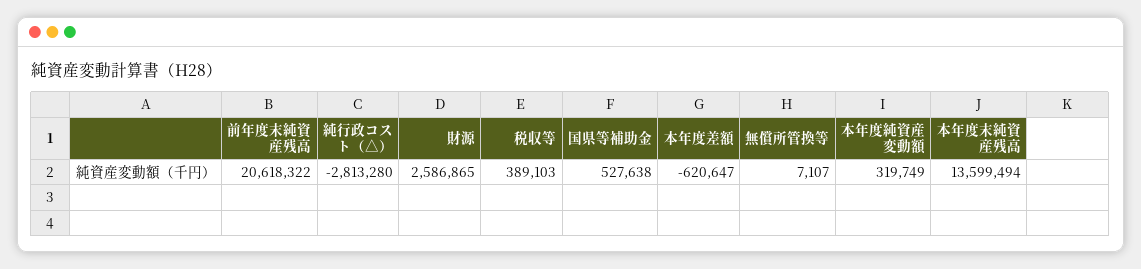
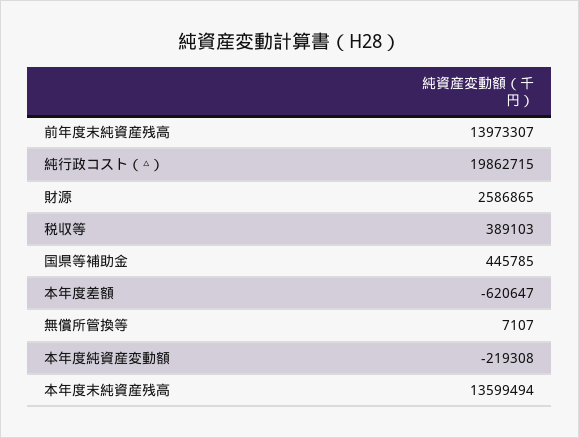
  {
-   "前年度末純資産残高": 20618322,
+   "前年度末純資産残高": 13973307,
-   "純行政コスト（△）": -2813280,
+   "純行政コスト（△）": 19862715,
    "財源": 2586865,
    "税収等": 389103,
-   "国県等補助金": 527638,
+   "国県等補助金": 445785,
    "本年度差額": -620647,
    "無償所管換等": 7107,
-   "本年度純資産変動額": 319749,
+   "本年度純資産変動額": -219308,
    "本年度末純資産残高": 13599494
  }

